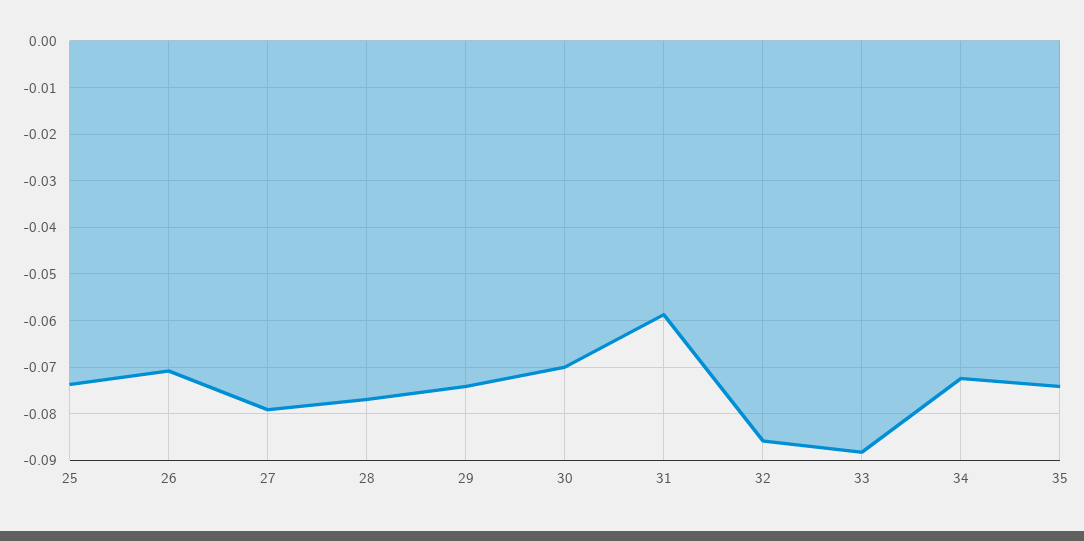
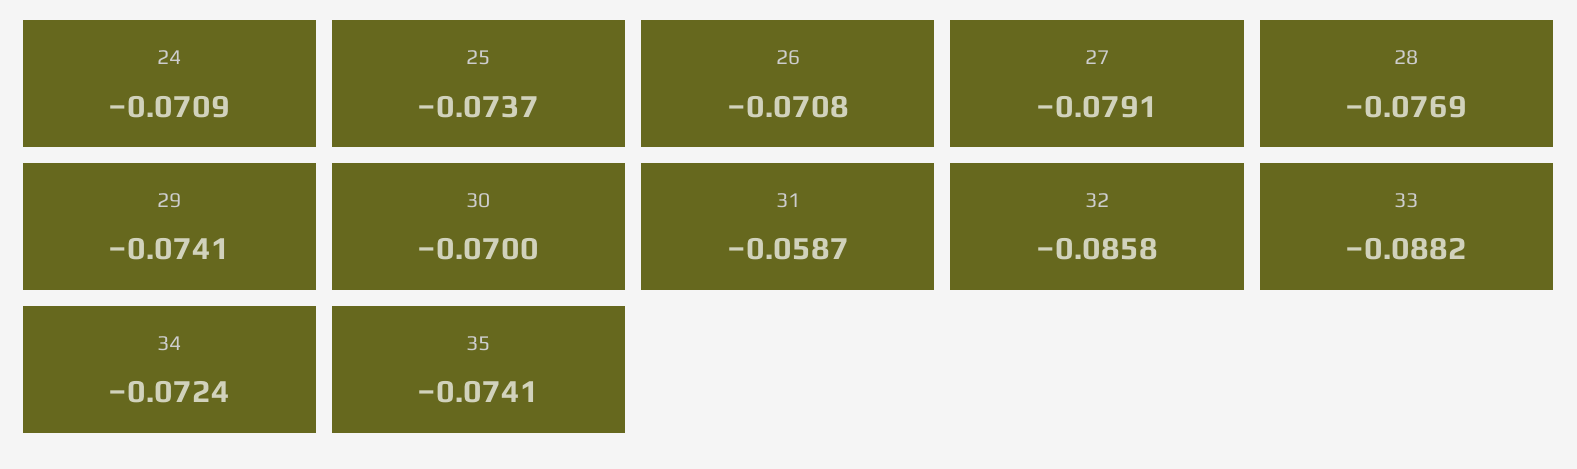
  {
    "25": -0.0737,
    "26": -0.0708,
    "27": -0.0791,
    "28": -0.0769,
    "29": -0.0741,
    "30": -0.07,
    "31": -0.0587,
    "32": -0.0858,
    "33": -0.0882,
    "34": -0.0724,
-   "35": -0.0741
+   "35": -0.0741,
+   "24": -0.0709
  }

